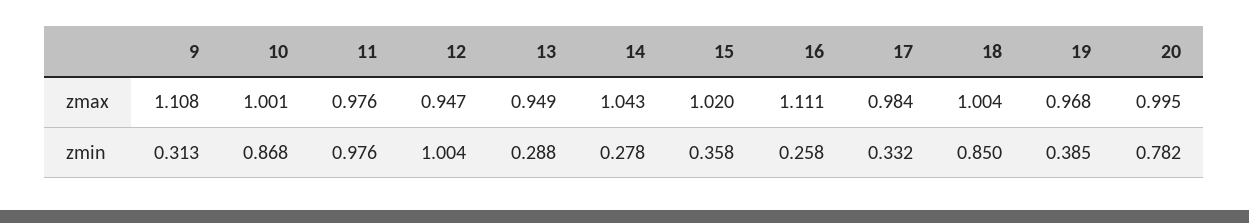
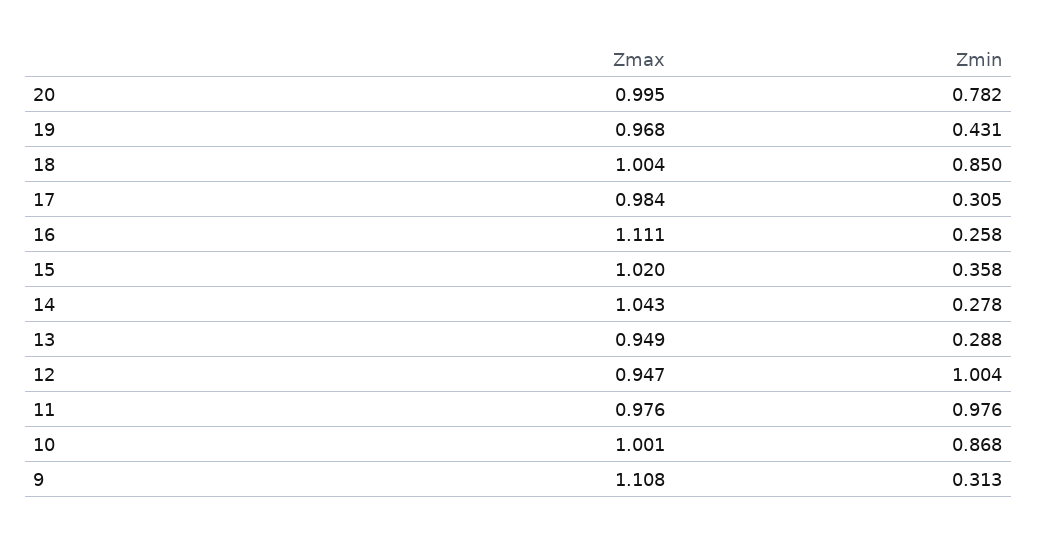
  {
    "9": {
      "zmax": 1.108,
      "zmin": 0.313
    },
    "10": {
      "zmax": 1.001,
      "zmin": 0.868
    },
    "11": {
      "zmax": 0.976,
      "zmin": 0.976
    },
    "12": {
      "zmax": 0.947,
      "zmin": 1.004
    },
    "13": {
      "zmax": 0.949,
      "zmin": 0.288
    },
    "14": {
      "zmax": 1.043,
      "zmin": 0.278
    },
    "15": {
      "zmax": 1.02,
      "zmin": 0.358
    },
    "16": {
      "zmax": 1.111,
      "zmin": 0.258
    },
    "17": {
      "zmax": 0.984,
-     "zmin": 0.332
+     "zmin": 0.305
    },
    "18": {
      "zmax": 1.004,
      "zmin": 0.85
    },
    "19": {
      "zmax": 0.968,
-     "zmin": 0.385
+     "zmin": 0.431
    },
    "20": {
      "zmax": 0.995,
      "zmin": 0.782
    }
  }

